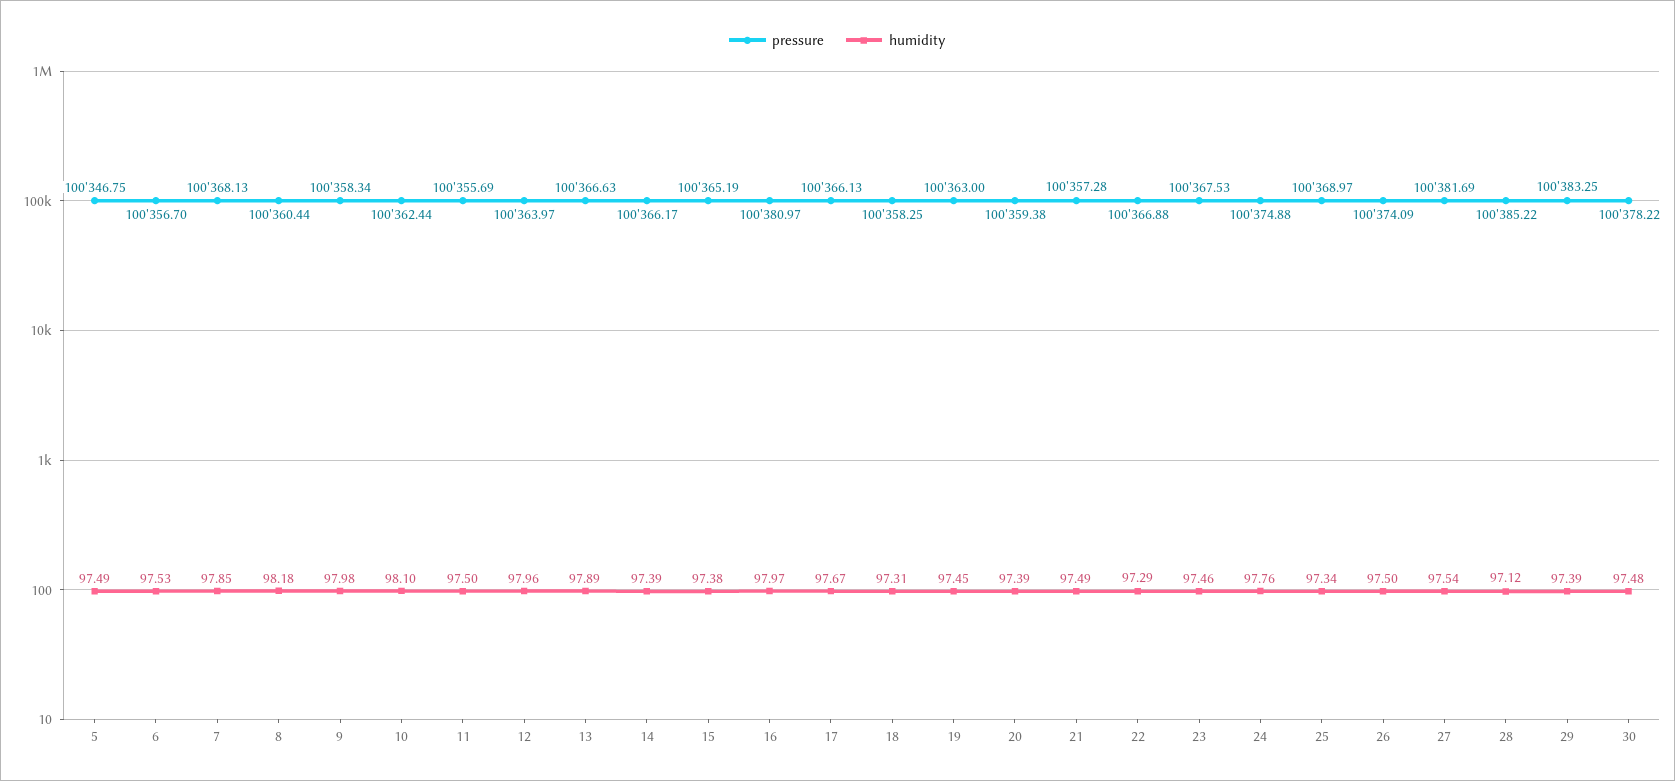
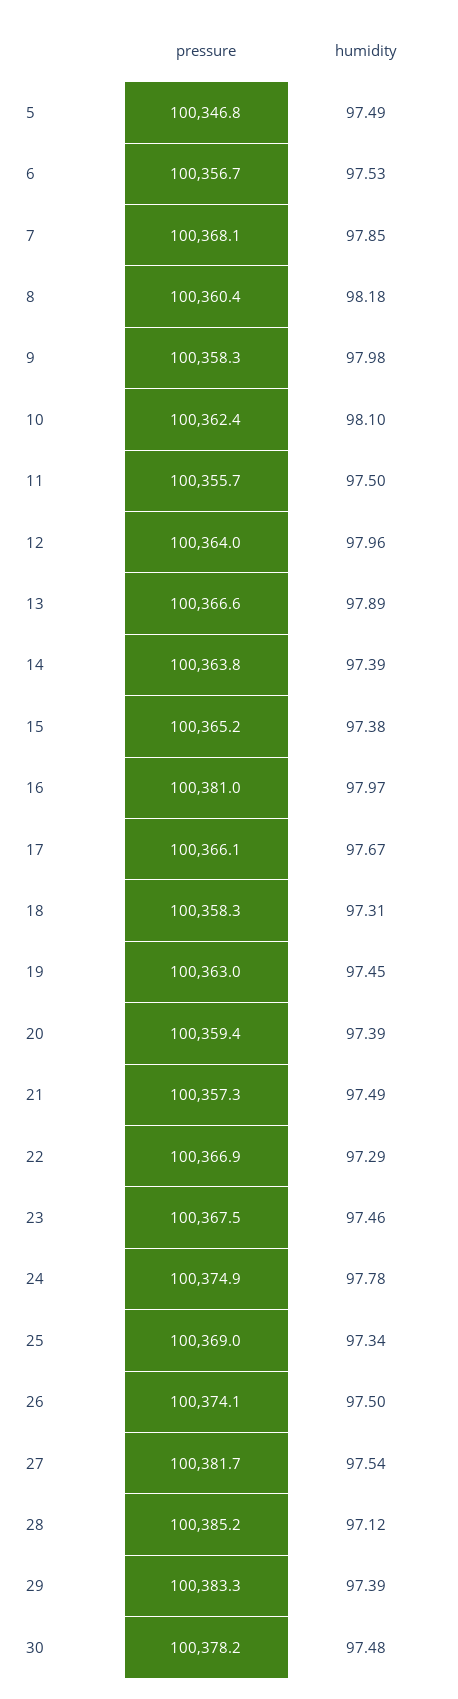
  {
    "pressure": {
      "5": 100346.75,
      "6": 100356.7,
      "7": 100368.13,
      "8": 100360.44,
      "9": 100358.34,
      "10": 100362.44,
      "11": 100355.69,
      "12": 100363.97,
      "13": 100366.63,
-     "14": 100366.17,
+     "14": 100363.8,
      "15": 100365.19,
      "16": 100380.97,
      "17": 100366.13,
      "18": 100358.25,
      "19": 100363,
      "20": 100359.38,
      "21": 100357.28,
      "22": 100366.88,
      "23": 100367.53,
      "24": 100374.88,
      "25": 100368.97,
      "26": 100374.09,
      "27": 100381.69,
      "28": 100385.22,
      "29": 100383.25,
      "30": 100378.22
    },
    "humidity": {
      "5": 97.49,
      "6": 97.53,
      "7": 97.85,
      "8": 98.18,
      "9": 97.98,
      "10": 98.1,
      "11": 97.5,
      "12": 97.96,
      "13": 97.89,
      "14": 97.39,
      "15": 97.38,
      "16": 97.97,
      "17": 97.67,
      "18": 97.31,
      "19": 97.45,
      "20": 97.39,
      "21": 97.49,
      "22": 97.29,
      "23": 97.46,
-     "24": 97.76,
+     "24": 97.78,
      "25": 97.34,
      "26": 97.5,
      "27": 97.54,
      "28": 97.12,
      "29": 97.39,
      "30": 97.48
    }
  }

